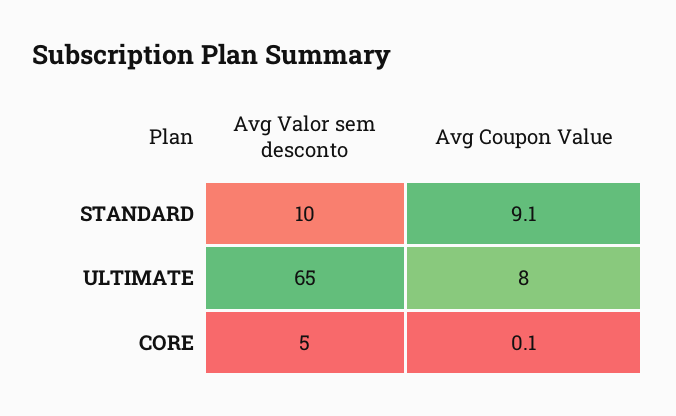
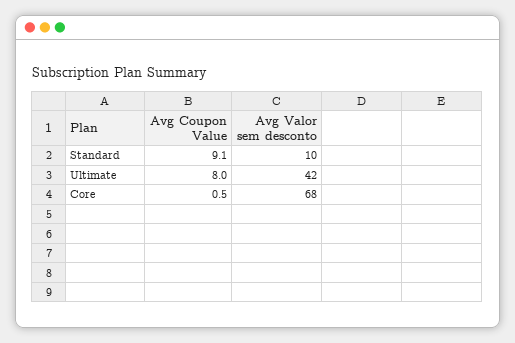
  {
    "Avg Valor sem desconto": {
      "STANDARD": 10,
-     "ULTIMATE": 65,
+     "ULTIMATE": 42,
-     "CORE": 5
+     "CORE": 68
    },
    "Avg Coupon Value": {
      "STANDARD": 9.1,
      "ULTIMATE": 8,
-     "CORE": 0.1
+     "CORE": 0.5
    }
  }

